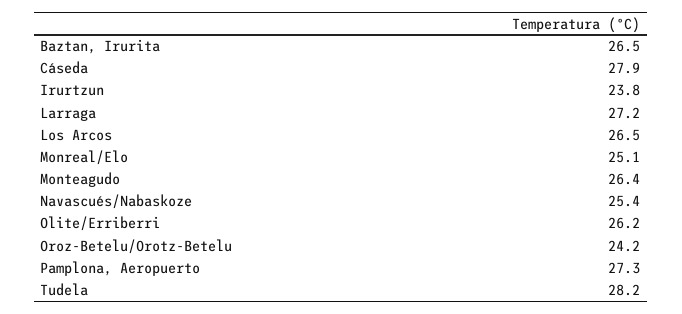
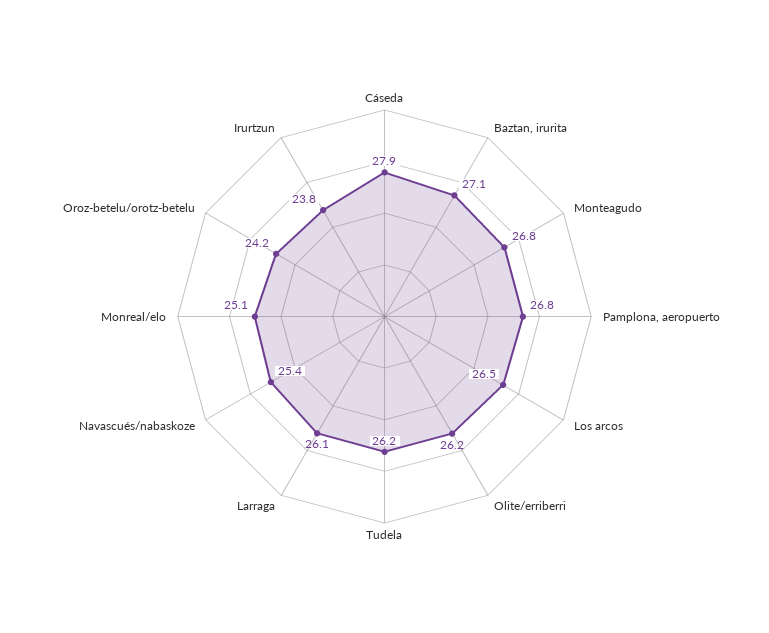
  {
-   "Baztan, Irurita": 26.5,
+   "Baztan, Irurita": 27.1,
    "Cáseda": 27.9,
    "Irurtzun": 23.8,
-   "Larraga": 27.2,
+   "Larraga": 26.1,
    "Los Arcos": 26.5,
    "Monreal/Elo": 25.1,
-   "Monteagudo": 26.4,
+   "Monteagudo": 26.8,
    "Navascués/Nabaskoze": 25.4,
    "Olite/Erriberri": 26.2,
    "Oroz-Betelu/Orotz-Betelu": 24.2,
-   "Pamplona, Aeropuerto": 27.3,
+   "Pamplona, Aeropuerto": 26.8,
-   "Tudela": 28.2
+   "Tudela": 26.2
  }

